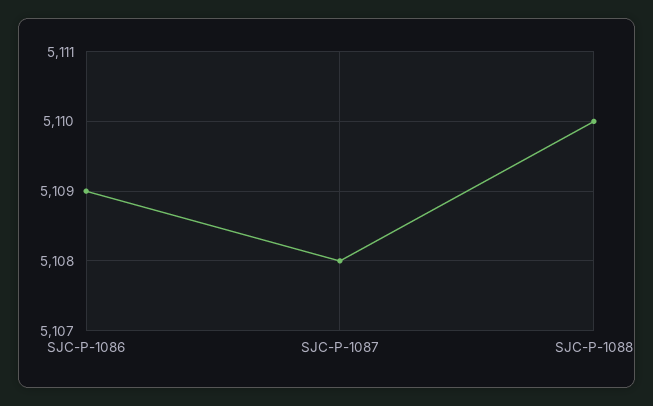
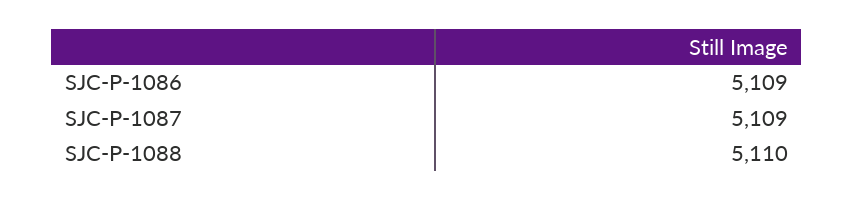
  {
    "SJC-P-1086": 5109,
-   "SJC-P-1087": 5108,
+   "SJC-P-1087": 5109,
    "SJC-P-1088": 5110
  }

